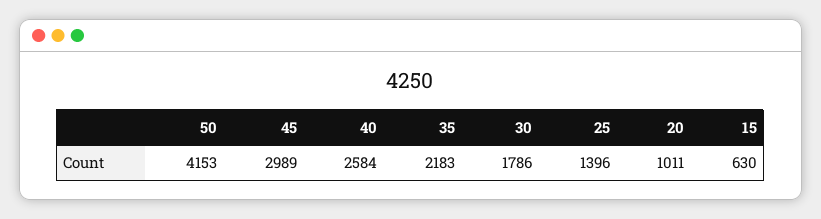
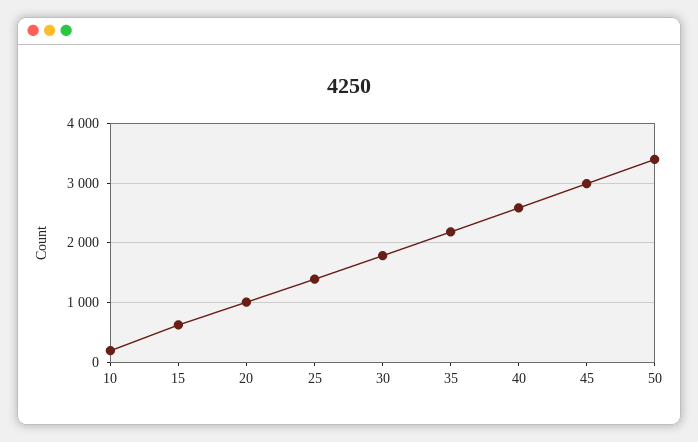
  {
-   "50": 4153,
+   "50": 3400,
    "45": 2989,
    "40": 2584,
    "35": 2183,
    "30": 1786,
    "25": 1396,
    "20": 1011,
-   "15": 630
+   "15": 630,
+   "10": 200
  }

